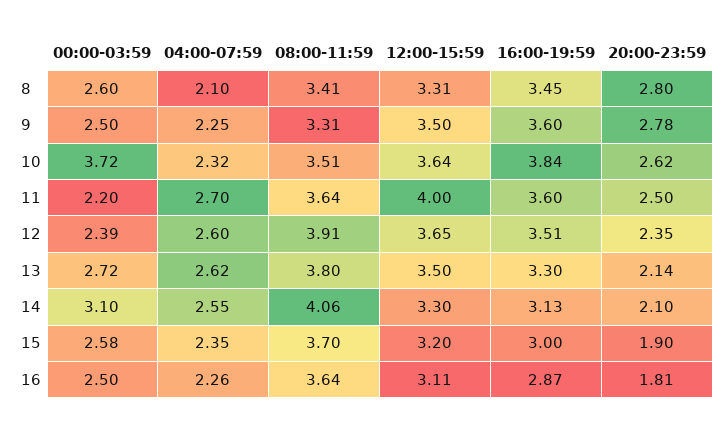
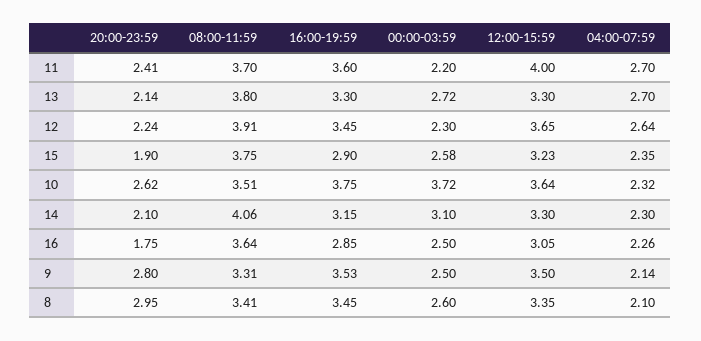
  {
    "00:00-03:59": {
      "8": 2.6,
      "9": 2.5,
      "10": 3.72,
      "11": 2.2,
-     "12": 2.39,
+     "12": 2.3,
      "13": 2.72,
      "14": 3.1,
      "15": 2.58,
      "16": 2.5
    },
    "04:00-07:59": {
      "8": 2.1,
-     "9": 2.25,
+     "9": 2.14,
      "10": 2.32,
      "11": 2.7,
-     "12": 2.6,
+     "12": 2.64,
-     "13": 2.62,
+     "13": 2.7,
-     "14": 2.55,
+     "14": 2.3,
      "15": 2.35,
      "16": 2.26
    },
    "08:00-11:59": {
      "8": 3.41,
      "9": 3.31,
      "10": 3.51,
-     "11": 3.64,
+     "11": 3.7,
      "12": 3.91,
      "13": 3.8,
      "14": 4.06,
-     "15": 3.7,
+     "15": 3.75,
      "16": 3.64
    },
    "12:00-15:59": {
-     "8": 3.31,
+     "8": 3.35,
      "9": 3.5,
      "10": 3.64,
      "11": 4,
      "12": 3.65,
-     "13": 3.5,
+     "13": 3.3,
      "14": 3.3,
-     "15": 3.2,
+     "15": 3.23,
-     "16": 3.11
+     "16": 3.05
    },
    "16:00-19:59": {
      "8": 3.45,
-     "9": 3.6,
+     "9": 3.53,
-     "10": 3.84,
+     "10": 3.75,
      "11": 3.6,
-     "12": 3.51,
+     "12": 3.45,
      "13": 3.3,
-     "14": 3.13,
+     "14": 3.15,
-     "15": 3,
+     "15": 2.9,
-     "16": 2.87
+     "16": 2.85
    },
    "20:00-23:59": {
-     "8": 2.8,
+     "8": 2.95,
-     "9": 2.78,
+     "9": 2.8,
      "10": 2.62,
-     "11": 2.5,
+     "11": 2.41,
-     "12": 2.35,
+     "12": 2.24,
      "13": 2.14,
      "14": 2.1,
      "15": 1.9,
-     "16": 1.81
+     "16": 1.75
    }
  }

